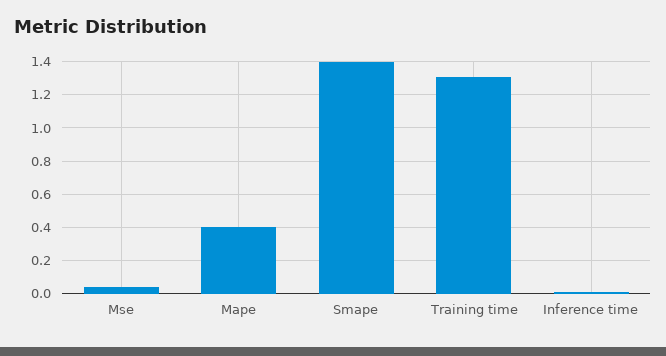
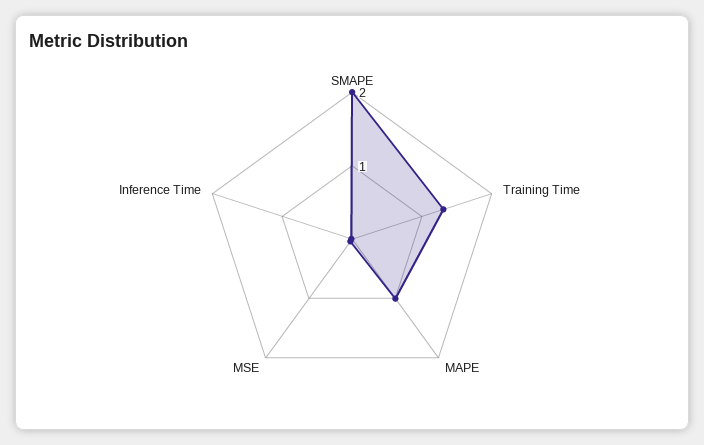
  {
    "Mse": 0.05,
-   "Mape": 0.4,
+   "Mape": 1,
-   "Smape": 1.4,
+   "Smape": 2,
    "Training time": 1.3,
    "Inference time": 0
  }

